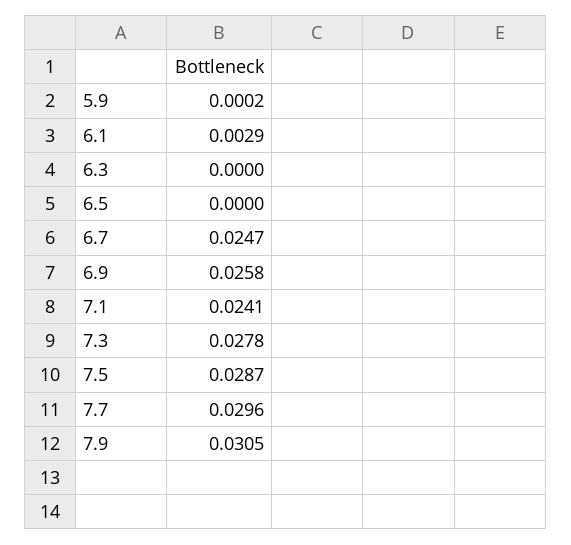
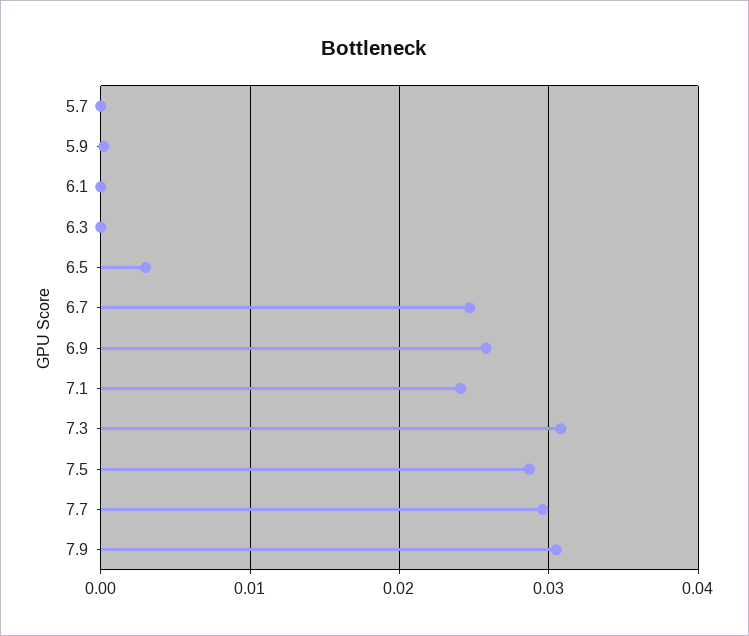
  {
    "5.9": 0.0002,
-   "6.1": 0.0029,
+   "6.1": 0,
    "6.3": 0,
-   "6.5": 0,
+   "6.5": 0.003,
    "6.7": 0.0247,
    "6.9": 0.0258,
    "7.1": 0.0241,
-   "7.3": 0.0278,
+   "7.3": 0.031,
    "7.5": 0.0287,
    "7.7": 0.0296,
-   "7.9": 0.0305
+   "7.9": 0.0305,
+   "5.7": 0
  }

